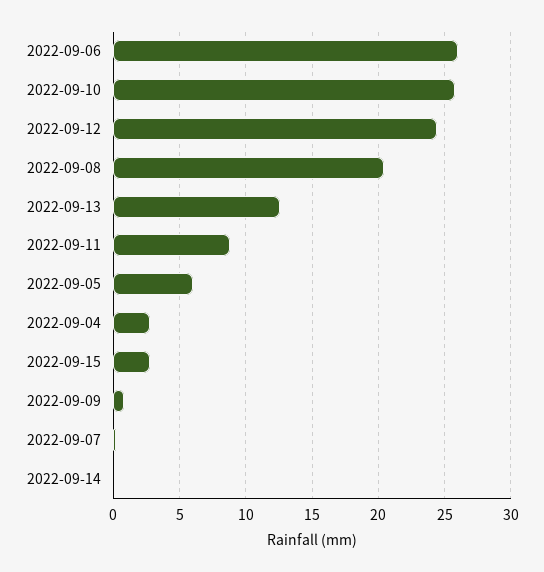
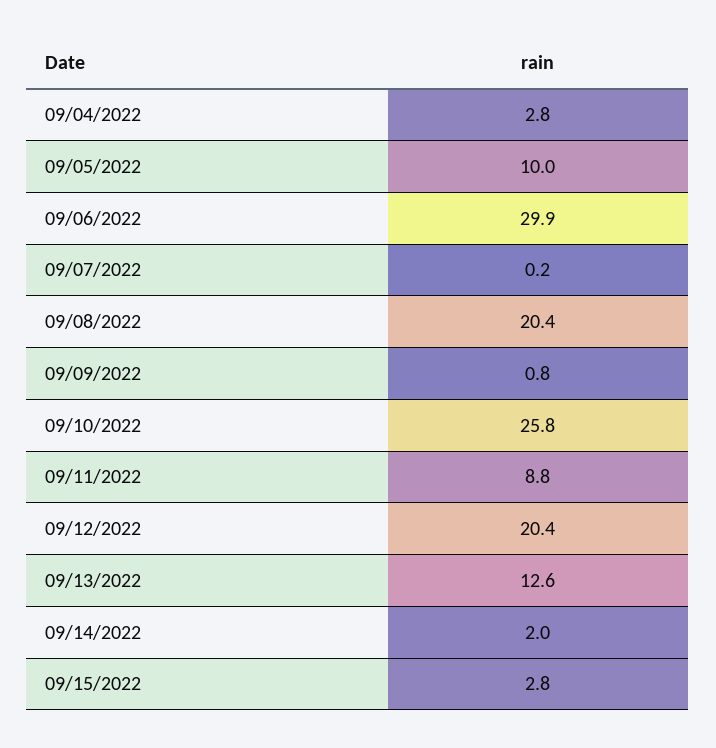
  {
-   "2022-09-06": 26,
+   "2022-09-06": 29.9,
    "2022-09-10": 25.8,
-   "2022-09-12": 24.5,
+   "2022-09-12": 20.4,
    "2022-09-08": 20.4,
    "2022-09-13": 12.6,
    "2022-09-11": 8.8,
-   "2022-09-05": 6,
+   "2022-09-05": 10,
    "2022-09-04": 2.8,
    "2022-09-15": 2.8,
    "2022-09-09": 0.8,
    "2022-09-07": 0.2,
-   "2022-09-14": 0
+   "2022-09-14": 2
  }

